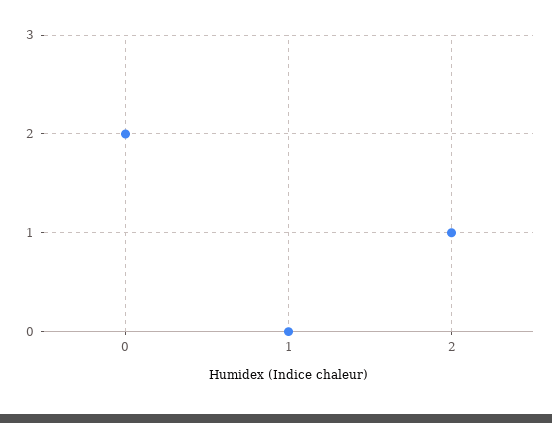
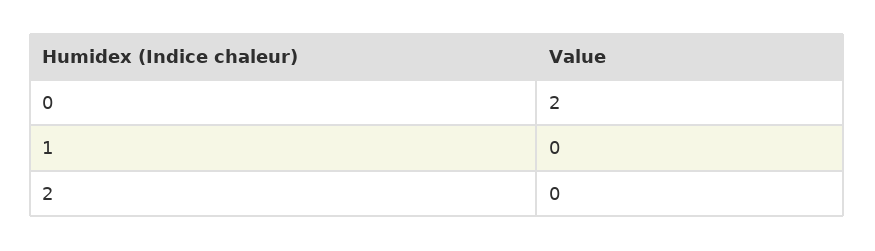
  {
    "0": 2,
    "1": 0,
-   "2": 1
+   "2": 0
  }

